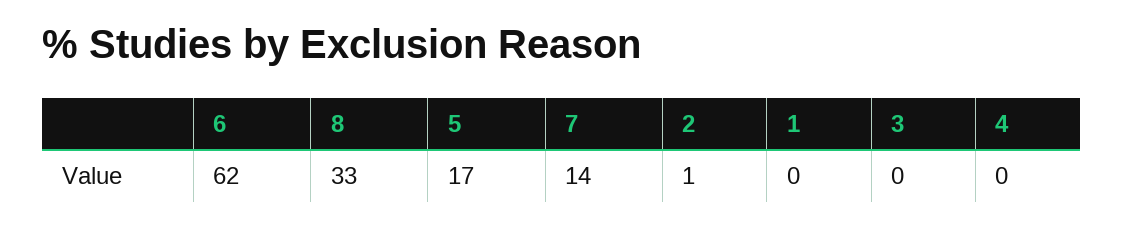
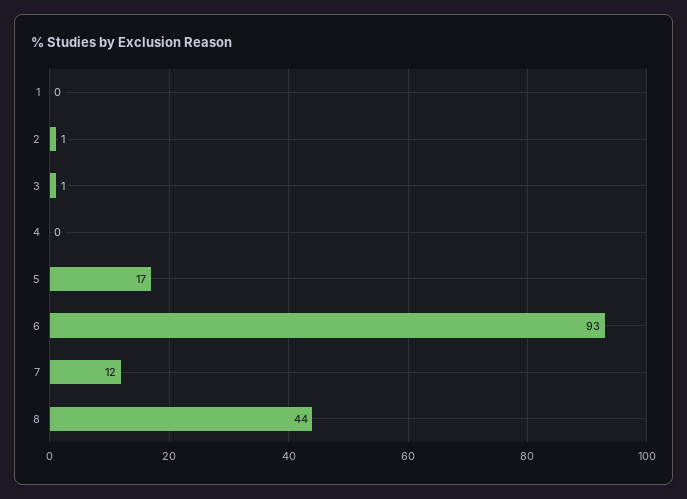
  {
-   "6": 62,
+   "6": 93,
-   "8": 33,
+   "8": 44,
    "5": 17,
-   "7": 14,
+   "7": 12,
    "2": 1,
    "1": 0,
-   "3": 0,
+   "3": 1,
    "4": 0
  }

